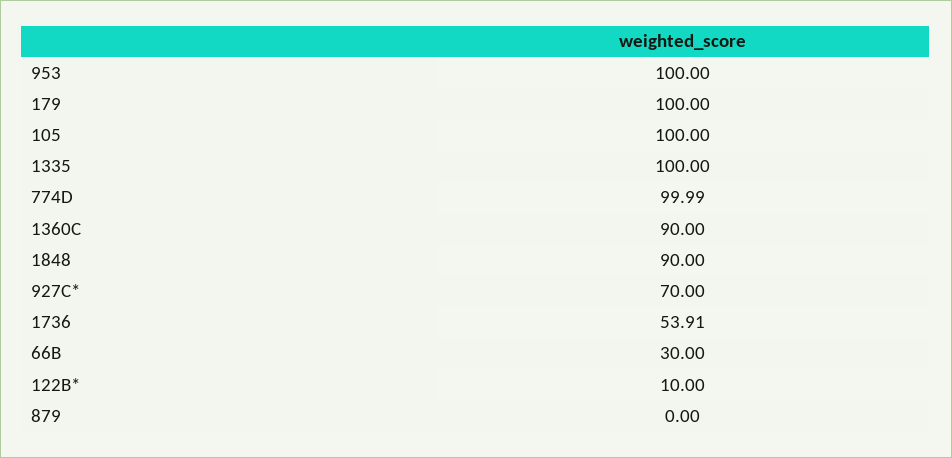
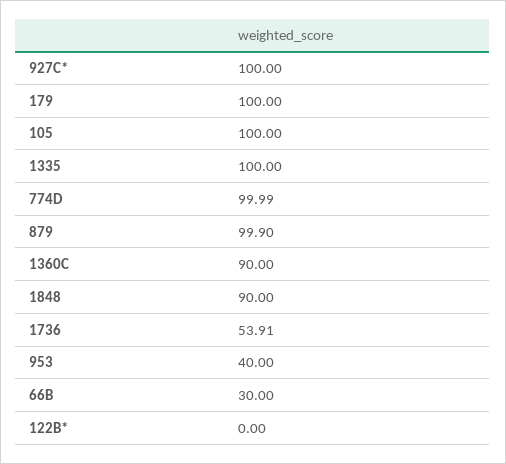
  {
-   "953": 100,
+   "953": 40,
    "179": 100,
    "105": 100,
    "1335": 100,
    "774D": 99.99,
    "1360C": 90,
    "1848": 90,
-   "927C*": 70,
+   "927C*": 100,
    "1736": 53.91,
    "66B": 30,
-   "122B*": 10,
+   "122B*": 0,
-   "879": 0
+   "879": 99.9
  }

